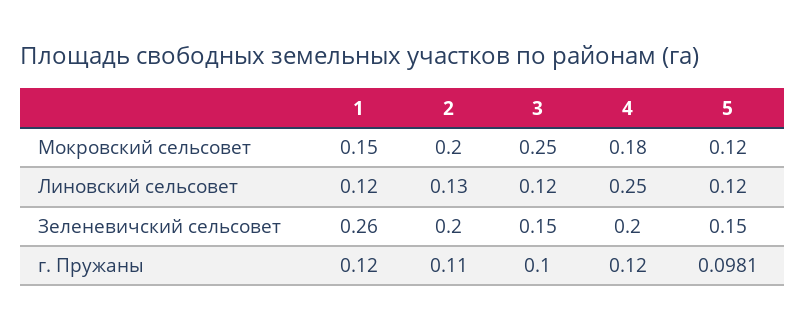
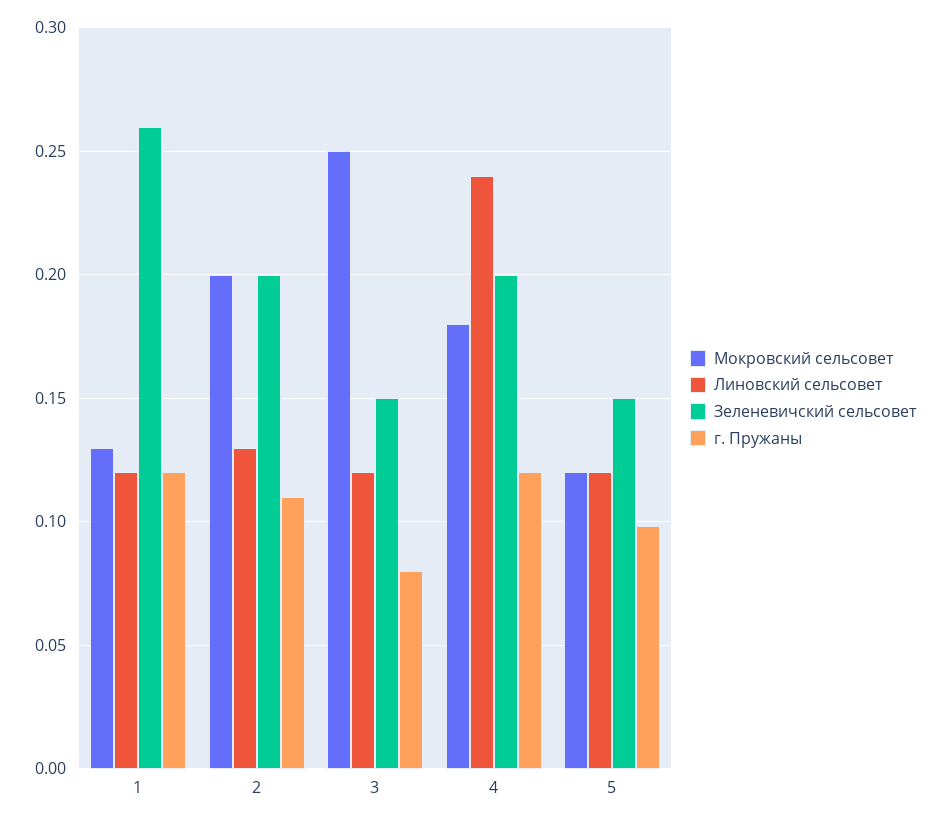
  {
    "Мокровский сельсовет": {
-     "1": 0.15,
+     "1": 0.13,
      "2": 0.2,
      "3": 0.25,
      "4": 0.18,
      "5": 0.12
    },
    "Линовский сельсовет": {
      "1": 0.12,
      "2": 0.13,
      "3": 0.12,
-     "4": 0.25,
+     "4": 0.24,
      "5": 0.12
    },
    "Зеленевичский сельсовет": {
      "1": 0.26,
      "2": 0.2,
      "3": 0.15,
      "4": 0.2,
      "5": 0.15
    },
    "г. Пружаны": {
      "1": 0.12,
      "2": 0.11,
-     "3": 0.1,
+     "3": 0.08,
      "4": 0.12,
      "5": 0.0981
    }
  }

